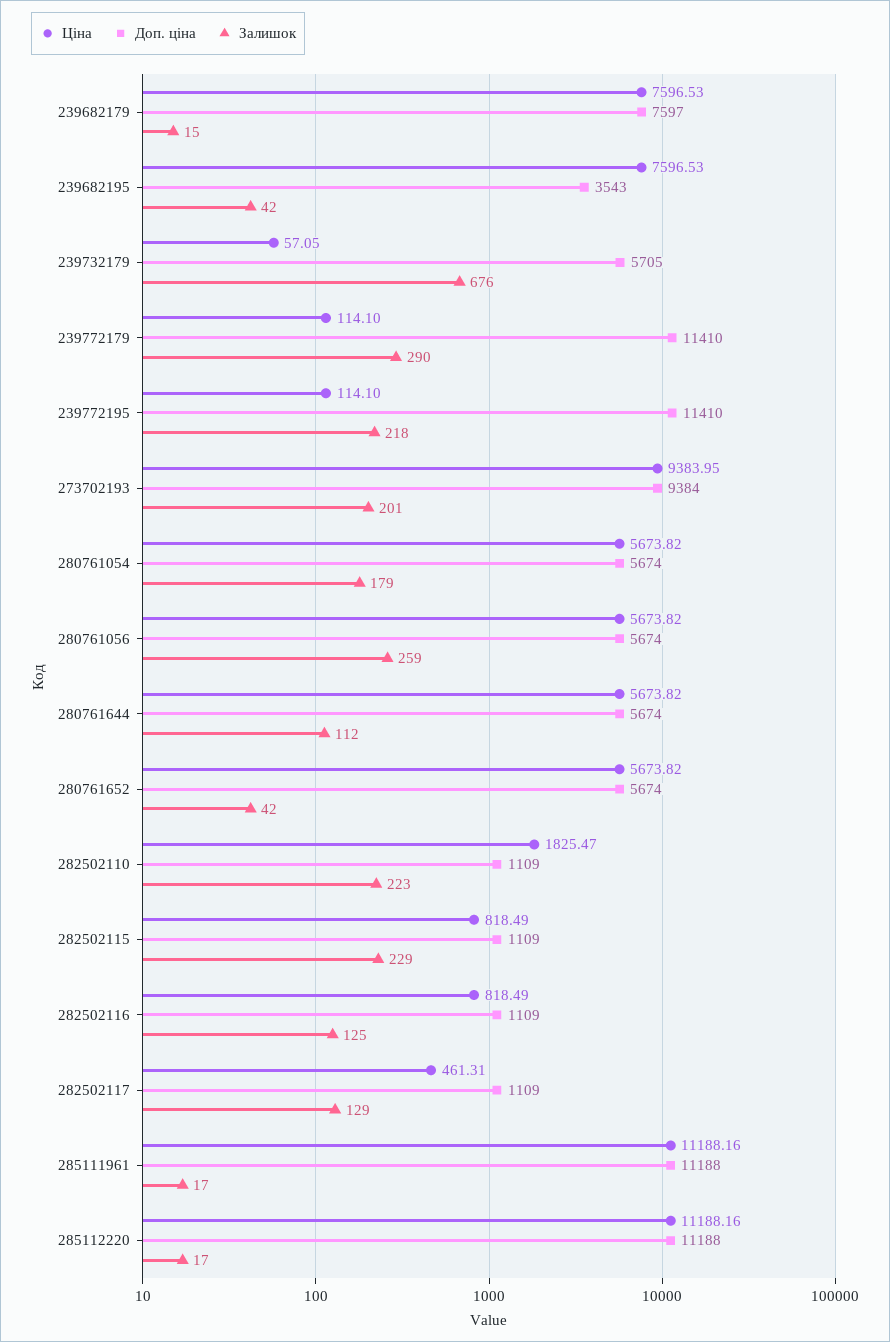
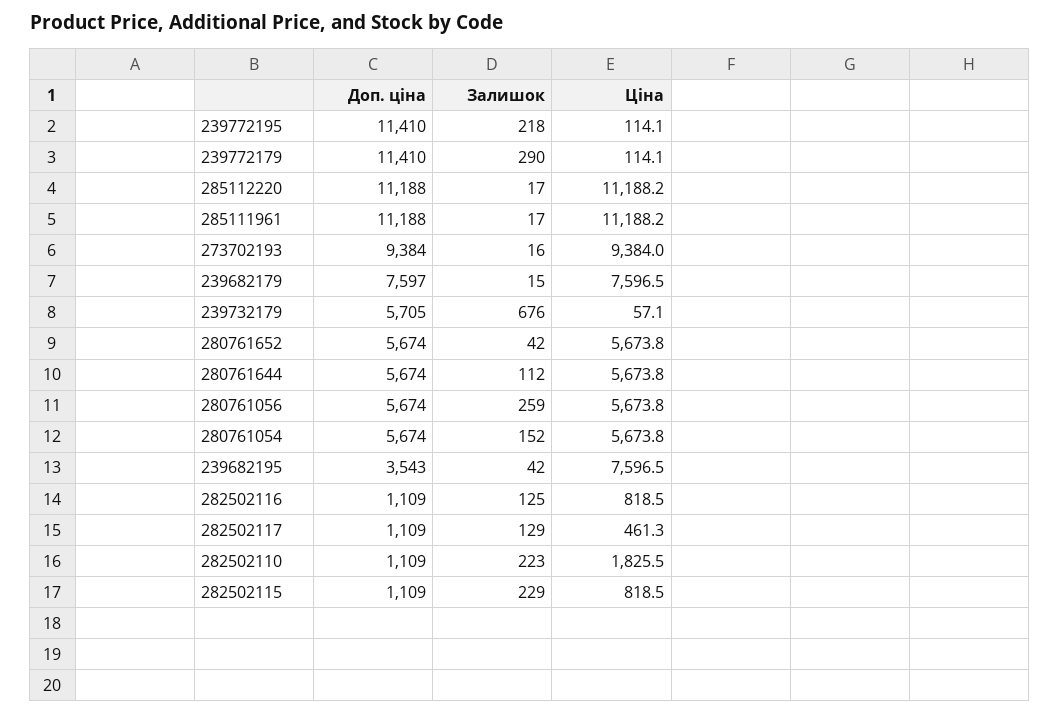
  {
    "Ціна": {
      "239682179": 7596.53,
      "239682195": 7596.53,
      "239732179": 57.05,
      "239772179": 114.1,
      "239772195": 114.1,
      "273702193": 9383.95,
      "280761054": 5673.82,
      "280761056": 5673.82,
      "280761644": 5673.82,
      "280761652": 5673.82,
      "282502110": 1825.47,
      "282502115": 818.49,
      "282502116": 818.49,
      "282502117": 461.31,
      "285111961": 11188.16,
      "285112220": 11188.16
    },
    "Доп. ціна": {
      "239682179": 7597,
      "239682195": 3543,
      "239732179": 5705,
      "239772179": 11410,
      "239772195": 11410,
      "273702193": 9384,
      "280761054": 5674,
      "280761056": 5674,
      "280761644": 5674,
      "280761652": 5674,
      "282502110": 1109,
      "282502115": 1109,
      "282502116": 1109,
      "282502117": 1109,
      "285111961": 11188,
      "285112220": 11188
    },
    "Залишок": {
      "239682179": 15,
      "239682195": 42,
      "239732179": 676,
      "239772179": 290,
      "239772195": 218,
-     "273702193": 201,
+     "273702193": 16,
-     "280761054": 179,
+     "280761054": 152,
      "280761056": 259,
      "280761644": 112,
      "280761652": 42,
      "282502110": 223,
      "282502115": 229,
      "282502116": 125,
      "282502117": 129,
      "285111961": 17,
      "285112220": 17
    }
  }

